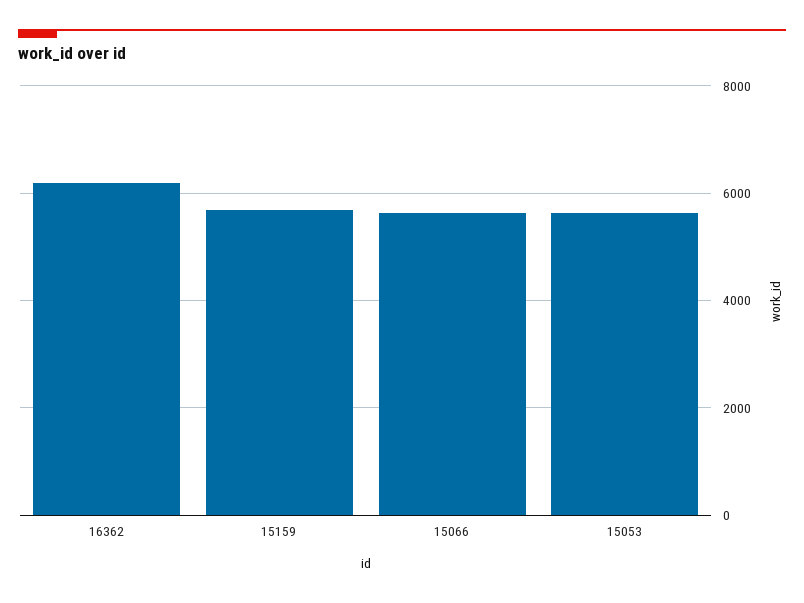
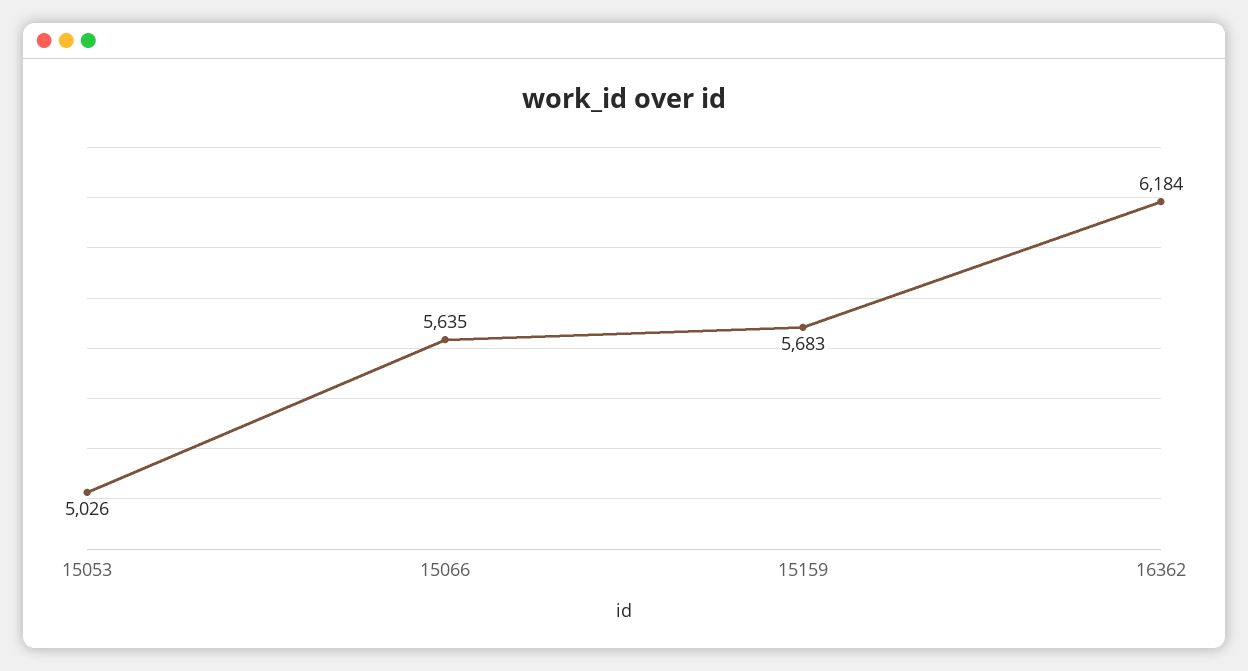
  {
    "16362": 6184,
    "15159": 5683,
    "15066": 5635,
-   "15053": 5600
+   "15053": 5026
  }

